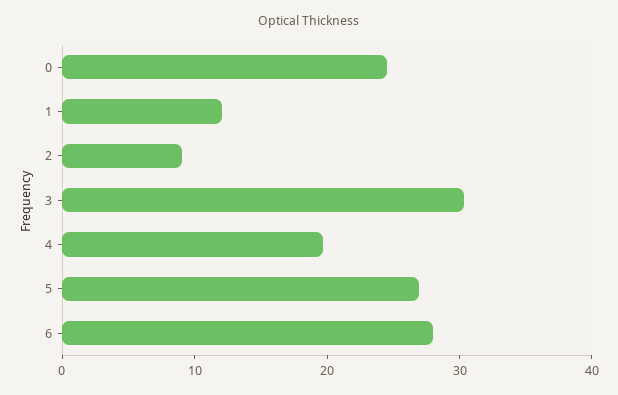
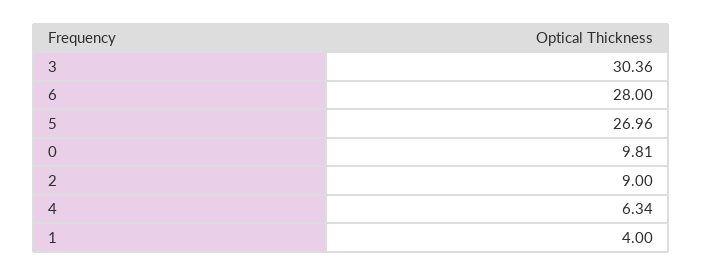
  {
-   "0": 24,
+   "0": 9.81,
-   "1": 12,
+   "1": 4,
    "2": 9,
    "3": 30.36,
-   "4": 20,
+   "4": 6.34,
    "5": 26.96,
    "6": 28
  }

